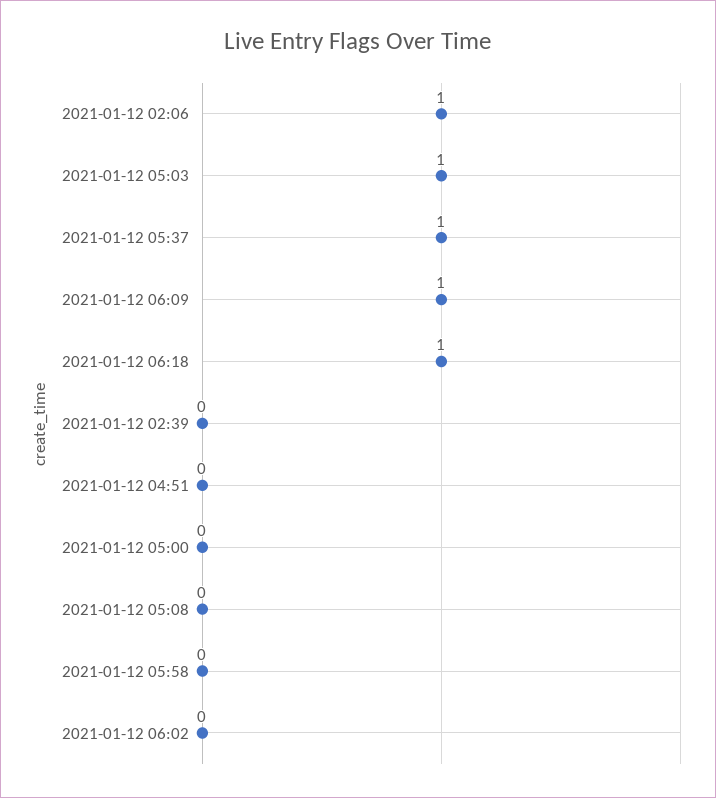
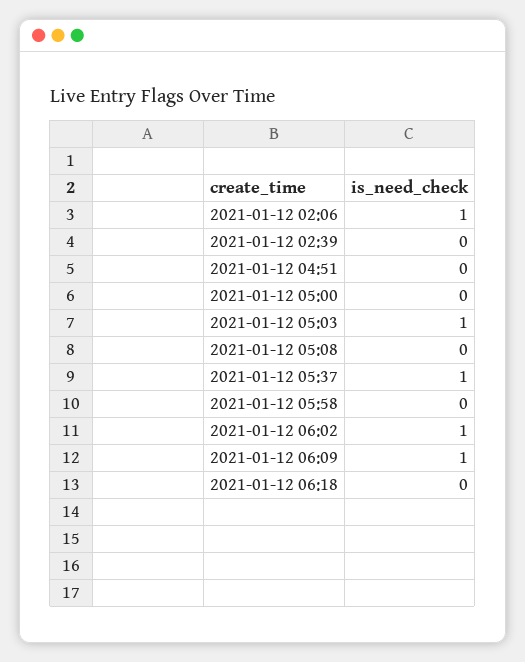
  {
    "2021-01-12 02:06": 1,
    "2021-01-12 05:03": 1,
    "2021-01-12 05:37": 1,
    "2021-01-12 06:09": 1,
-   "2021-01-12 06:18": 1,
+   "2021-01-12 06:18": 0,
    "2021-01-12 02:39": 0,
    "2021-01-12 04:51": 0,
    "2021-01-12 05:00": 0,
    "2021-01-12 05:08": 0,
    "2021-01-12 05:58": 0,
-   "2021-01-12 06:02": 0
+   "2021-01-12 06:02": 1
  }

